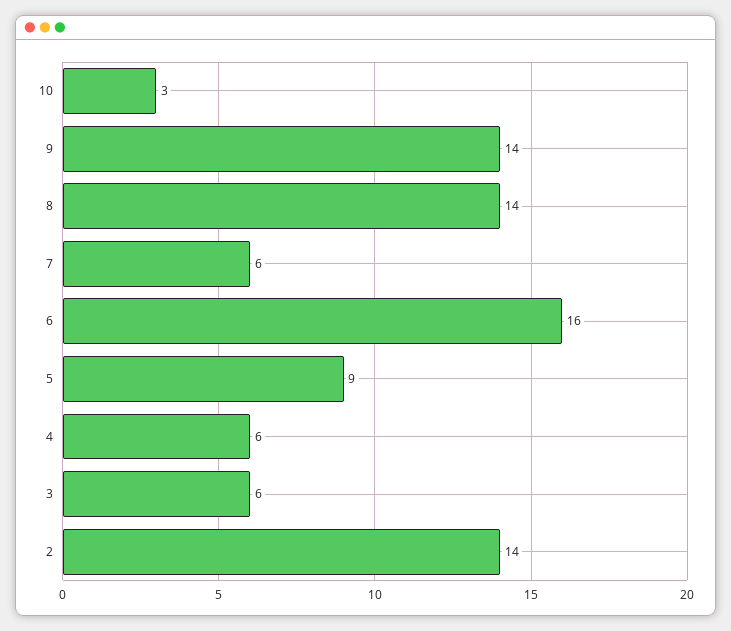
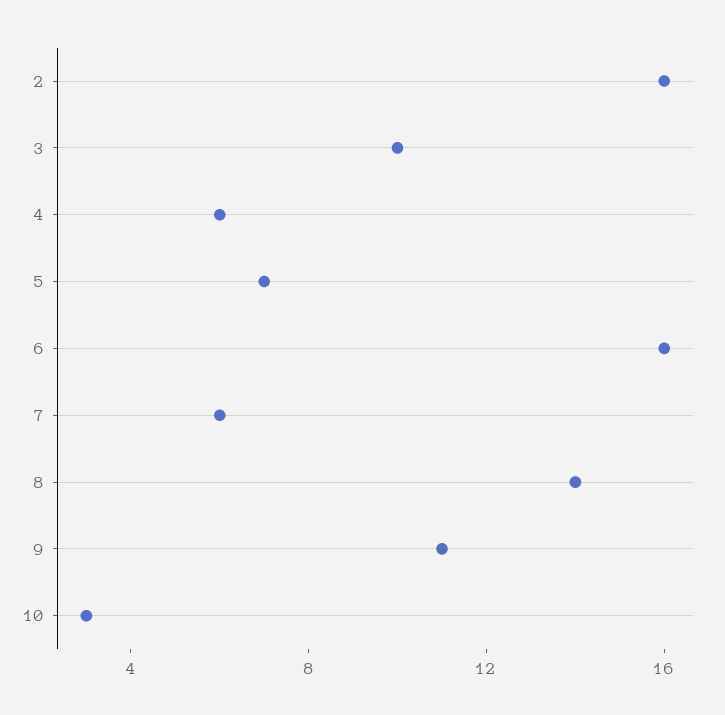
  {
    "10": 3,
-   "9": 14,
+   "9": 11,
    "8": 14,
    "7": 6,
    "6": 16,
-   "5": 9,
+   "5": 7,
    "4": 6,
-   "3": 6,
+   "3": 10,
-   "2": 14
+   "2": 16
  }

